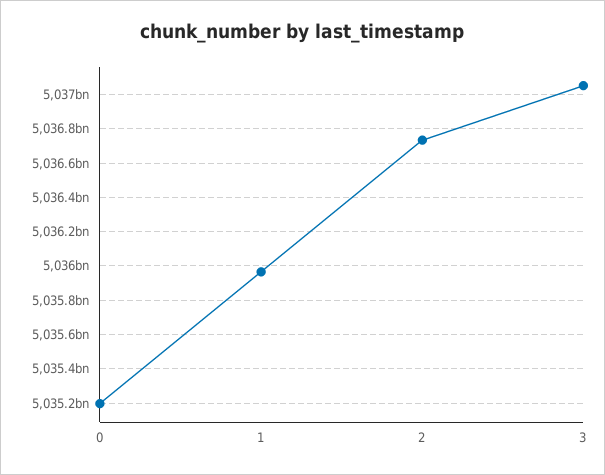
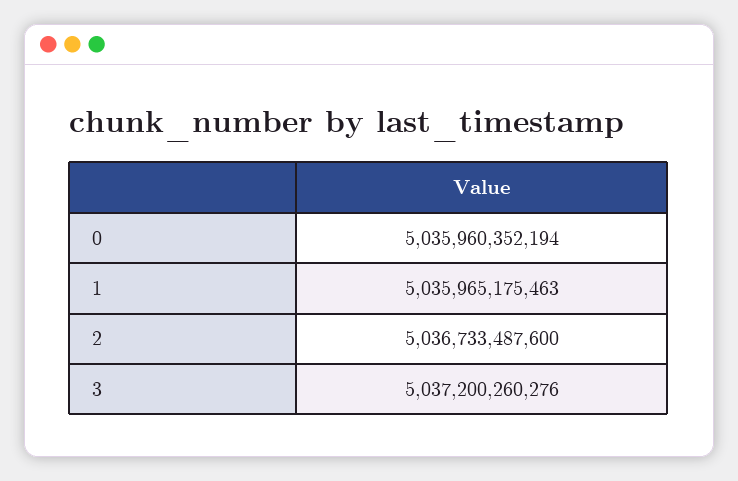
  {
-   "0": 5035200000000,
+   "0": 5035960352194,
    "1": 5035965175463,
    "2": 5036733487600,
-   "3": 5037050000000
+   "3": 5037200260276
  }

